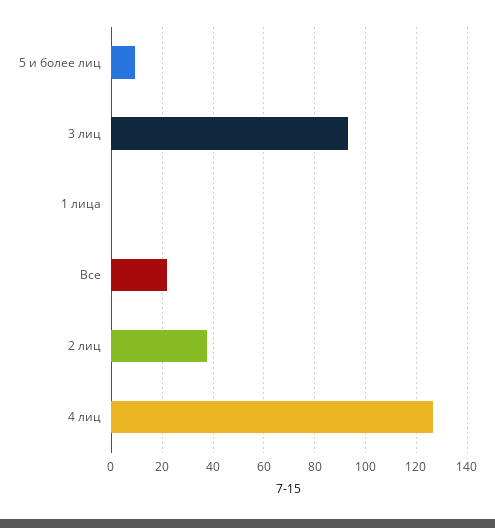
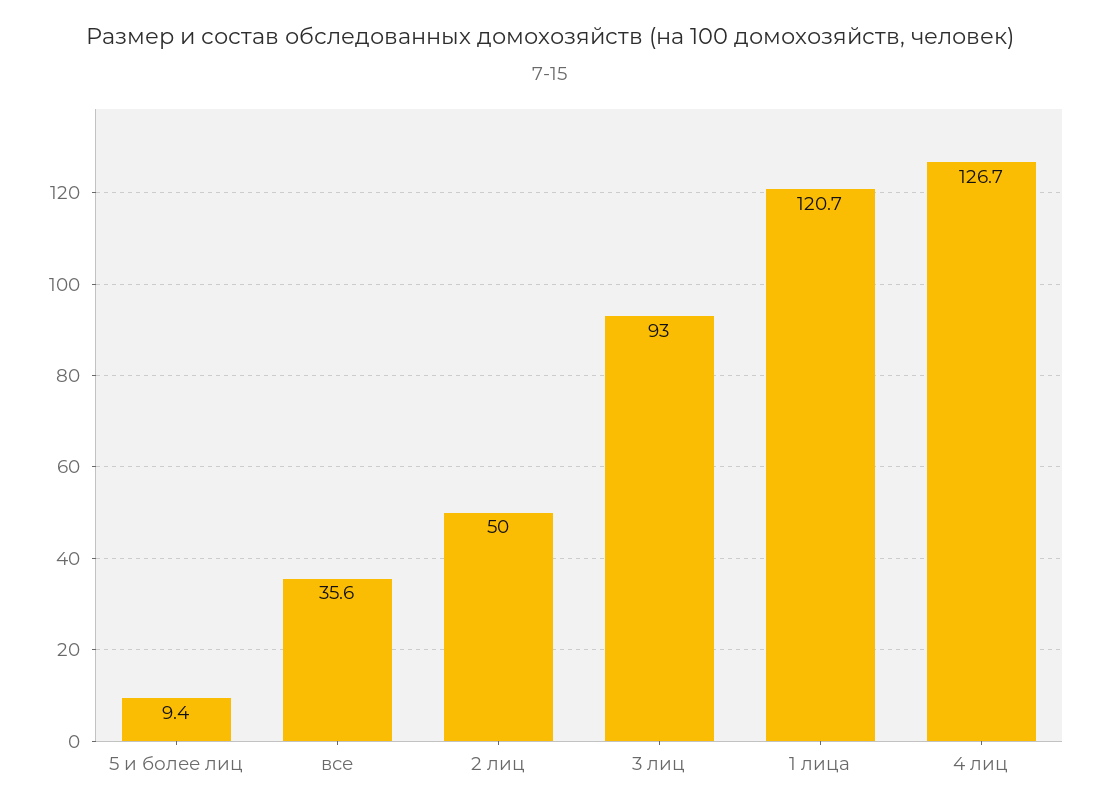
  {
    "5 и более лиц": 9.4,
    "3 лиц": 93,
-   "1 лица": 0,
+   "1 лица": 120.7,
-   "Все": 22.5,
+   "Все": 35.6,
-   "2 лиц": 37.5,
+   "2 лиц": 50,
    "4 лиц": 126.7
  }

